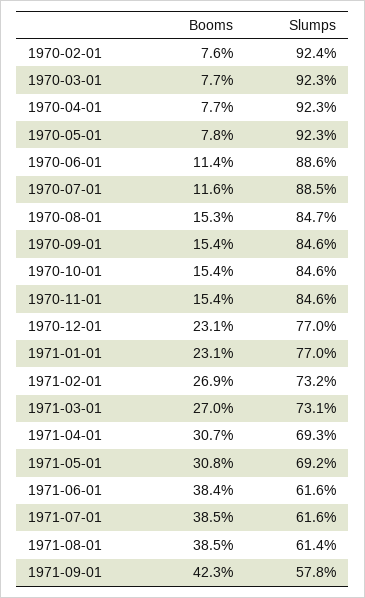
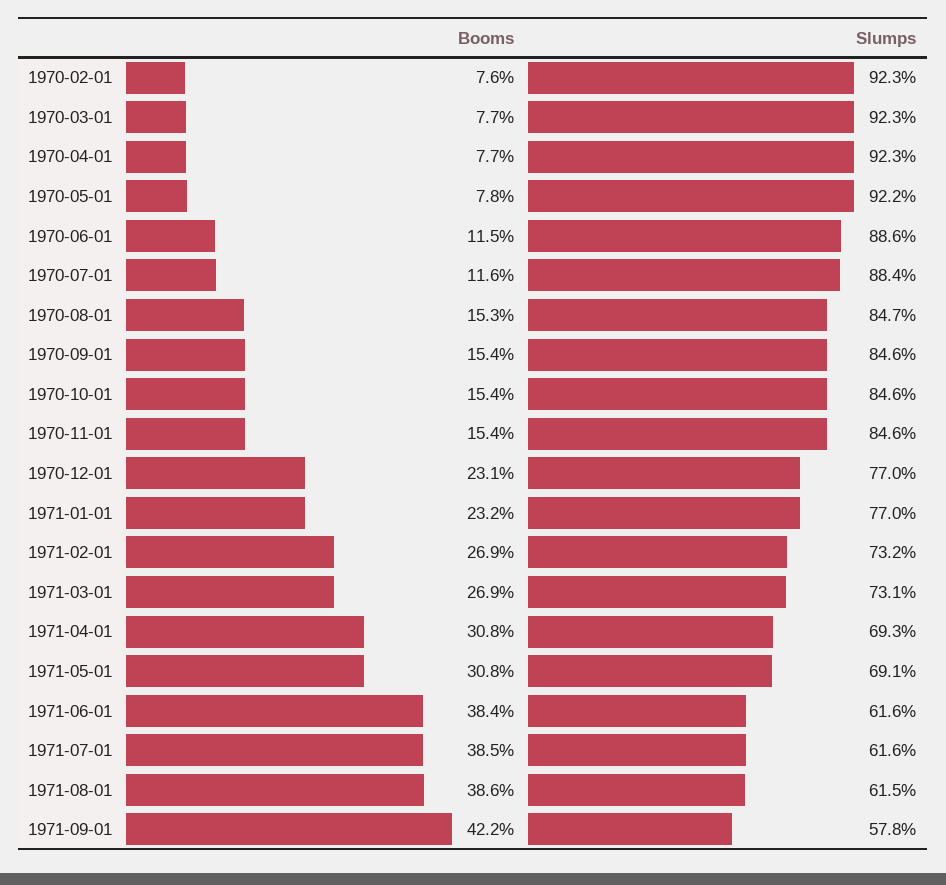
  {
    "Booms": {
      "1970-02-01": 7.6,
      "1970-03-01": 7.7,
      "1970-04-01": 7.7,
      "1970-05-01": 7.8,
-     "1970-06-01": 11.4,
+     "1970-06-01": 11.5,
      "1970-07-01": 11.6,
      "1970-08-01": 15.3,
      "1970-09-01": 15.4,
      "1970-10-01": 15.4,
      "1970-11-01": 15.4,
      "1970-12-01": 23.1,
-     "1971-01-01": 23.1,
+     "1971-01-01": 23.2,
      "1971-02-01": 26.9,
-     "1971-03-01": 27,
+     "1971-03-01": 26.9,
-     "1971-04-01": 30.7,
+     "1971-04-01": 30.8,
      "1971-05-01": 30.8,
      "1971-06-01": 38.4,
      "1971-07-01": 38.5,
-     "1971-08-01": 38.5,
+     "1971-08-01": 38.6,
-     "1971-09-01": 42.3
+     "1971-09-01": 42.2
    },
    "Slumps": {
-     "1970-02-01": 92.4,
+     "1970-02-01": 92.3,
      "1970-03-01": 92.3,
      "1970-04-01": 92.3,
-     "1970-05-01": 92.3,
+     "1970-05-01": 92.2,
      "1970-06-01": 88.6,
-     "1970-07-01": 88.5,
+     "1970-07-01": 88.4,
      "1970-08-01": 84.7,
      "1970-09-01": 84.6,
      "1970-10-01": 84.6,
      "1970-11-01": 84.6,
      "1970-12-01": 77,
      "1971-01-01": 77,
      "1971-02-01": 73.2,
      "1971-03-01": 73.1,
      "1971-04-01": 69.3,
-     "1971-05-01": 69.2,
+     "1971-05-01": 69.1,
      "1971-06-01": 61.6,
      "1971-07-01": 61.6,
-     "1971-08-01": 61.4,
+     "1971-08-01": 61.5,
      "1971-09-01": 57.8
    }
  }

